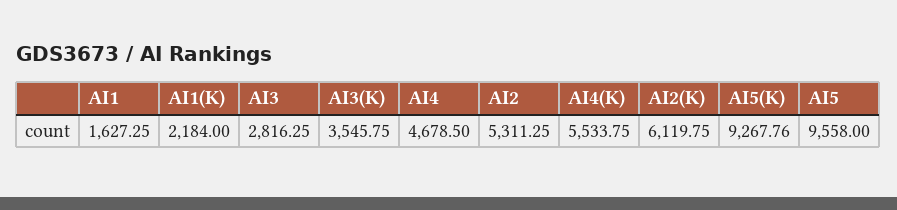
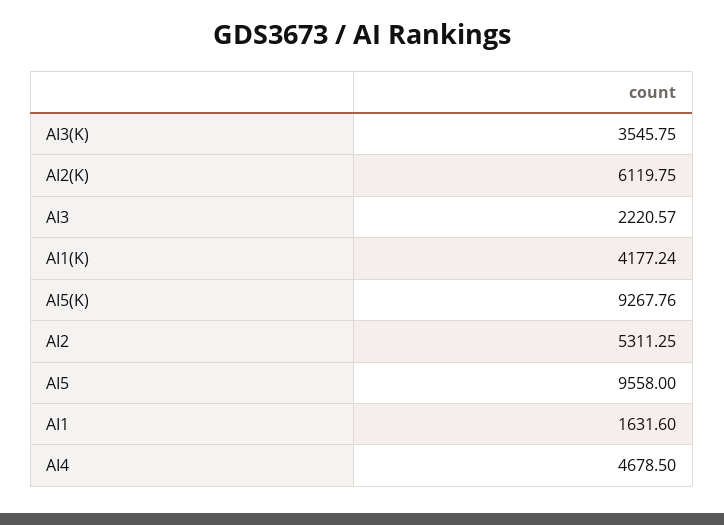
  {
-   "AI1": 1627.25,
+   "AI1": 1631.6,
-   "AI1(K)": 2184,
+   "AI1(K)": 4177.24,
-   "AI3": 2816.25,
+   "AI3": 2220.57,
    "AI3(K)": 3545.75,
    "AI4": 4678.5,
    "AI2": 5311.25,
-   "AI4(K)": 5533.75,
    "AI2(K)": 6119.75,
    "AI5(K)": 9267.76,
    "AI5": 9558
  }

